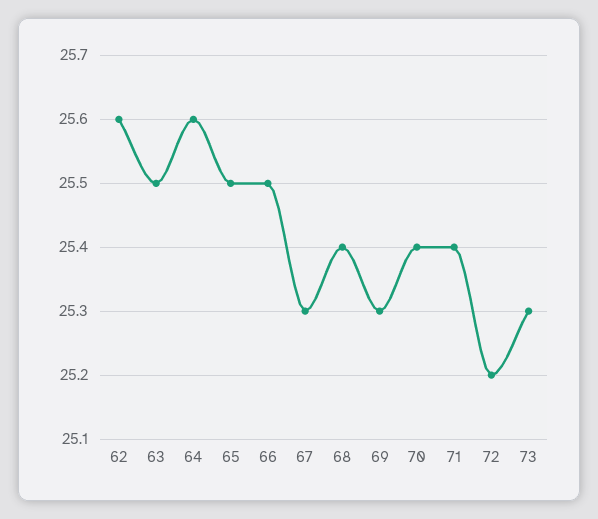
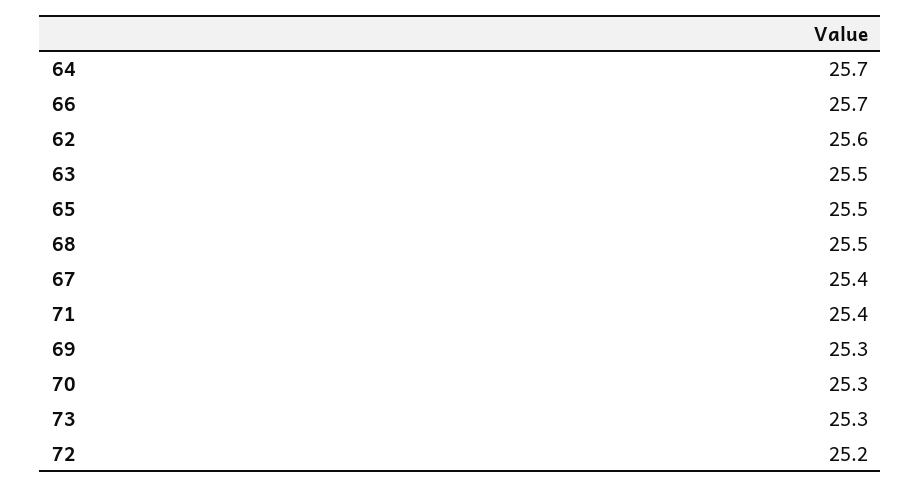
  {
    "62": 25.6,
    "63": 25.5,
-   "64": 25.6,
+   "64": 25.7,
    "65": 25.5,
-   "66": 25.5,
+   "66": 25.7,
-   "67": 25.3,
+   "67": 25.4,
-   "68": 25.4,
+   "68": 25.5,
    "69": 25.3,
-   "70": 25.4,
+   "70": 25.3,
    "71": 25.4,
    "72": 25.2,
    "73": 25.3
  }

